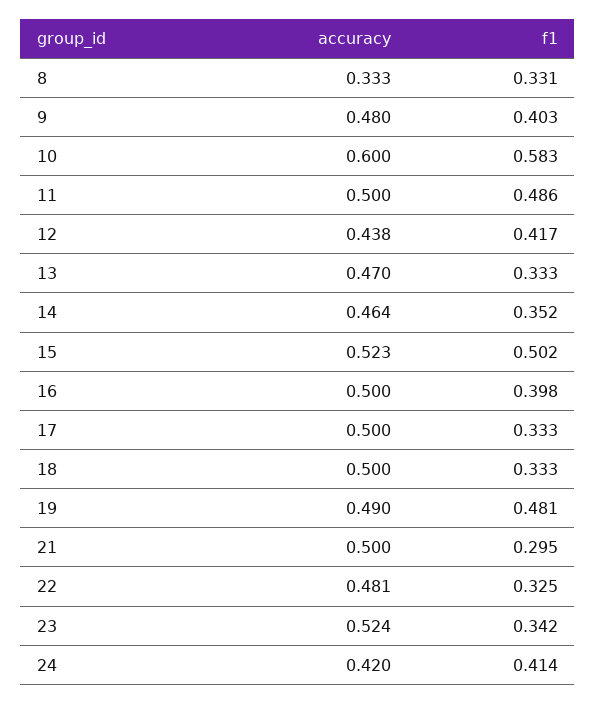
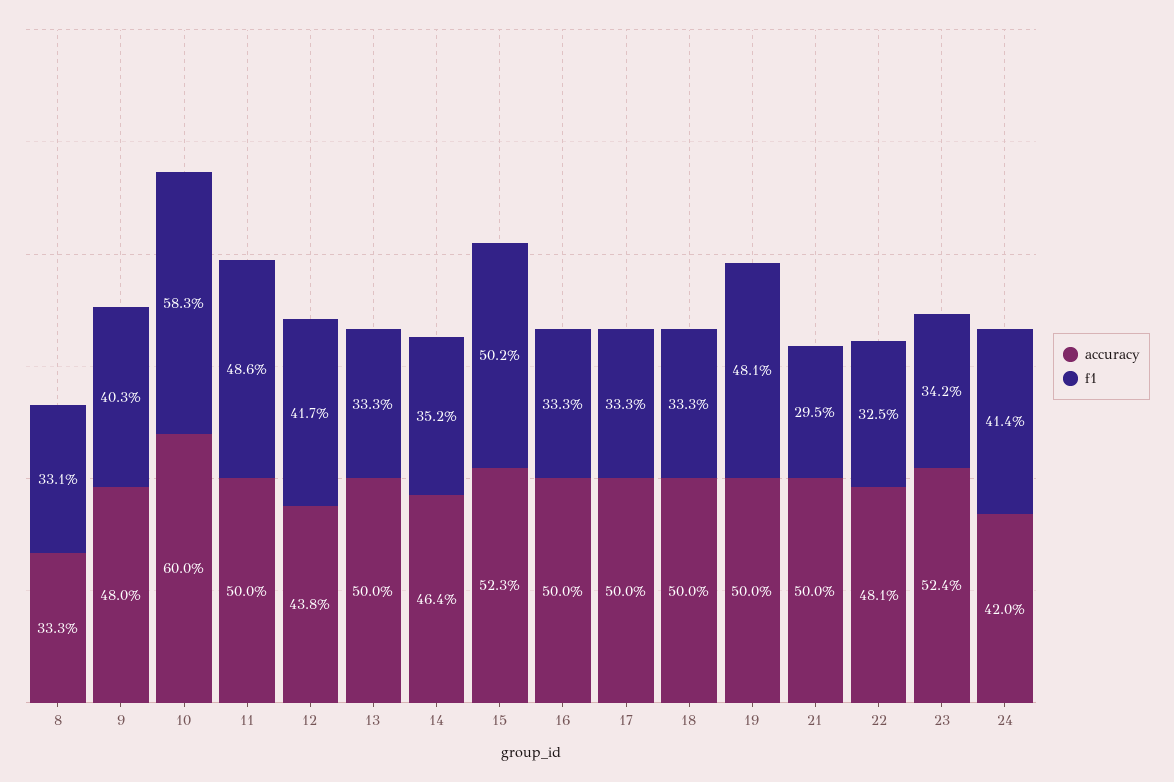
  {
    "accuracy": {
      "8": 0.333,
      "9": 0.48,
      "10": 0.6,
      "11": 0.5,
      "12": 0.438,
-     "13": 0.47,
+     "13": 0.5,
      "14": 0.464,
      "15": 0.523,
      "16": 0.5,
      "17": 0.5,
      "18": 0.5,
-     "19": 0.49,
+     "19": 0.5,
      "21": 0.5,
      "22": 0.481,
      "23": 0.524,
      "24": 0.42
    },
    "f1": {
      "8": 0.331,
      "9": 0.403,
      "10": 0.583,
      "11": 0.486,
      "12": 0.417,
      "13": 0.333,
      "14": 0.352,
      "15": 0.502,
-     "16": 0.398,
+     "16": 0.333,
      "17": 0.333,
      "18": 0.333,
      "19": 0.481,
      "21": 0.295,
      "22": 0.325,
      "23": 0.342,
      "24": 0.414
    }
  }

